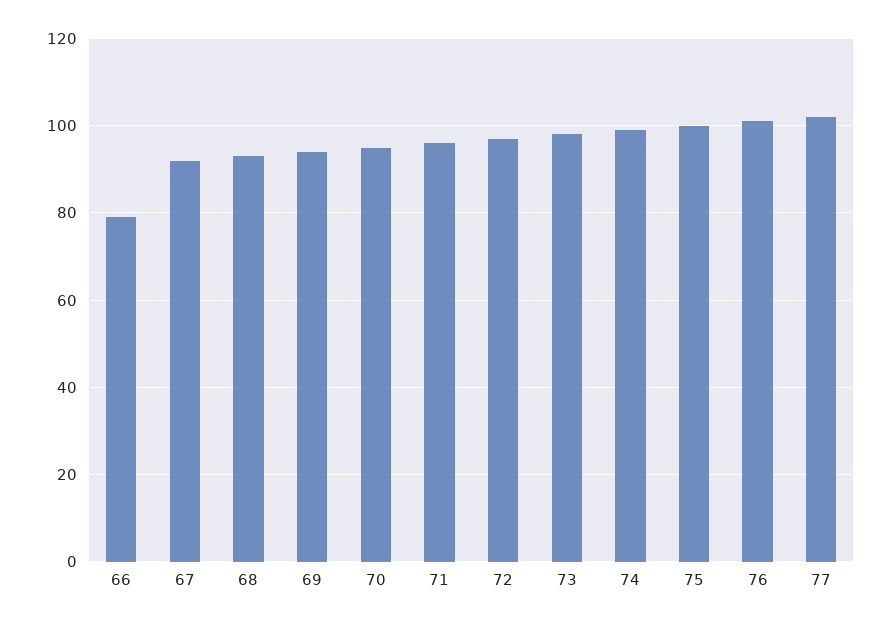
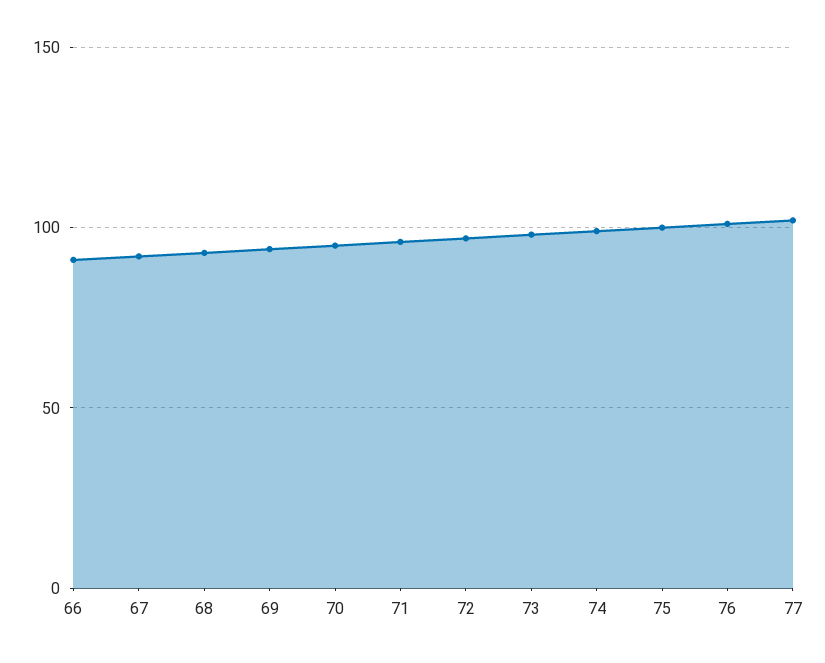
  {
-   "66": 80,
+   "66": 90,
    "67": 90,
    "68": 95,
    "69": 95,
    "70": 95,
    "71": 95,
    "72": 95,
    "73": 100,
    "74": 100,
    "75": 100,
    "76": 100,
    "77": 100
  }

